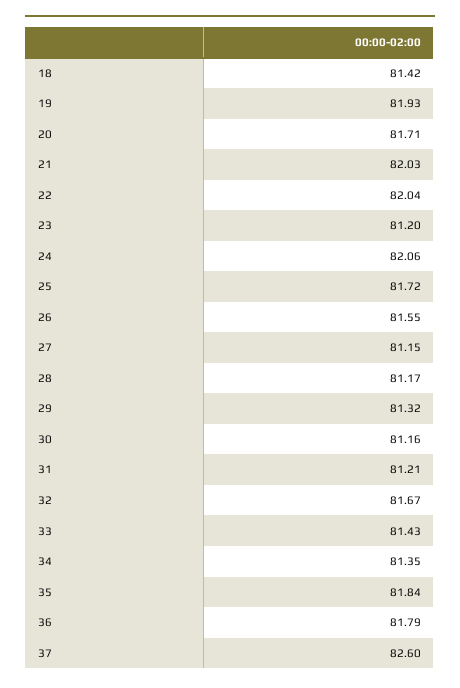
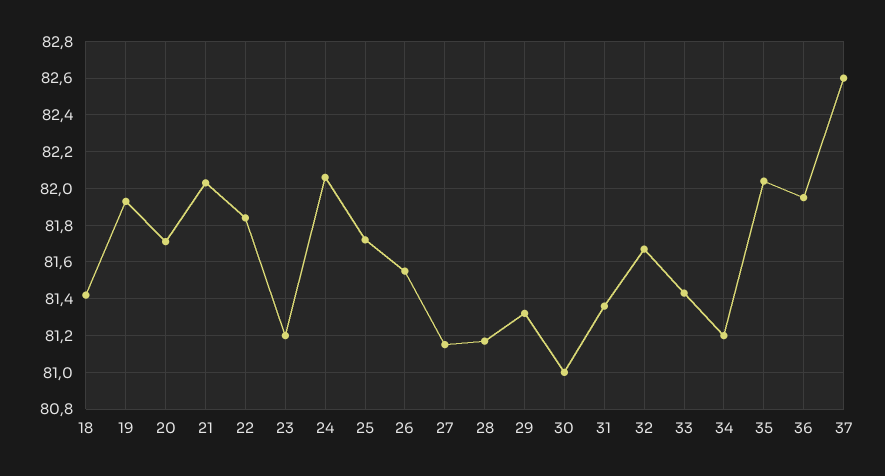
  {
    "18": 81.42,
    "19": 81.93,
    "20": 81.71,
    "21": 82.03,
-   "22": 82.04,
+   "22": 81.85,
    "23": 81.2,
    "24": 82.06,
    "25": 81.72,
    "26": 81.55,
    "27": 81.15,
    "28": 81.17,
    "29": 81.32,
-   "30": 81.16,
+   "30": 81,
-   "31": 81.21,
+   "31": 81.35,
    "32": 81.67,
    "33": 81.43,
-   "34": 81.35,
+   "34": 81.2,
-   "35": 81.84,
+   "35": 82.05,
-   "36": 81.79,
+   "36": 81.95,
    "37": 82.6
  }

